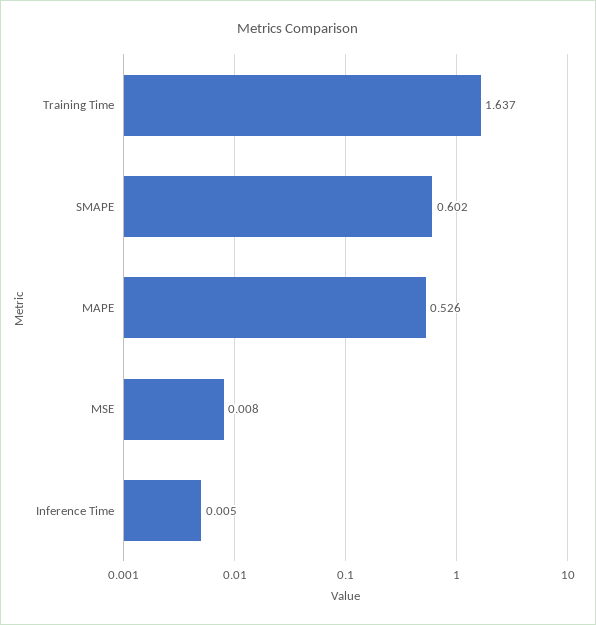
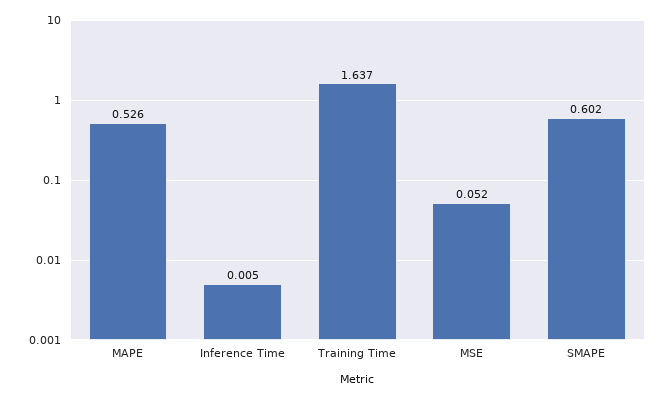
  {
    "Training Time": 1.637,
    "SMAPE": 0.602,
    "MAPE": 0.526,
-   "MSE": 0.008,
+   "MSE": 0.052,
    "Inference Time": 0.005
  }

